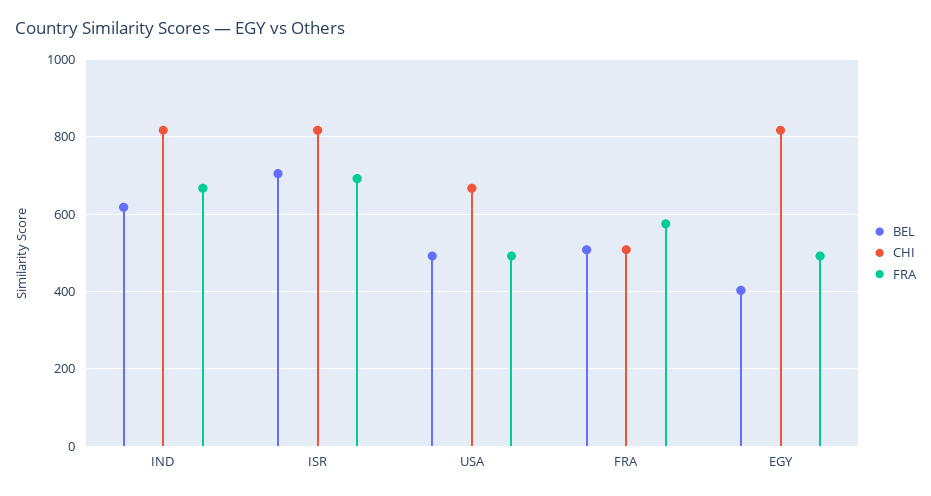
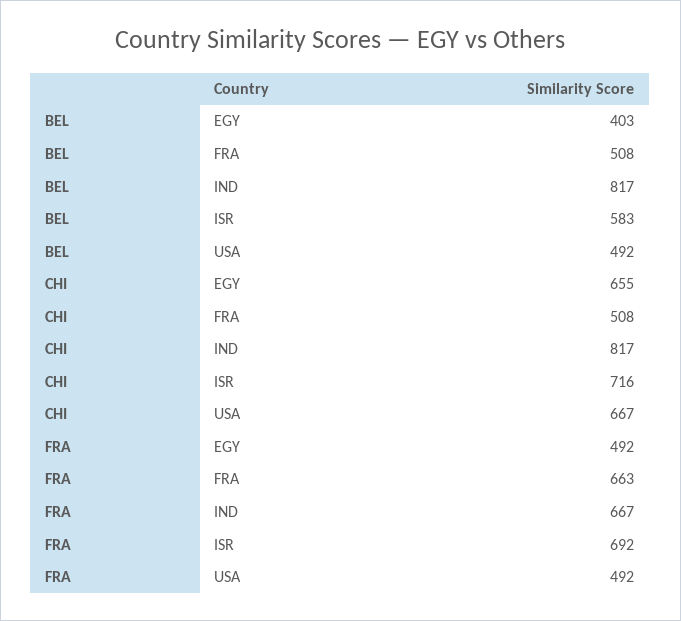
  {
    "BEL": {
-     "IND": 620,
+     "IND": 817,
-     "ISR": 700,
+     "ISR": 583,
      "USA": 492,
      "FRA": 508,
      "EGY": 403
    },
    "CHI": {
      "IND": 817,
-     "ISR": 820,
+     "ISR": 716,
      "USA": 667,
      "FRA": 508,
-     "EGY": 820
+     "EGY": 655
    },
    "FRA": {
      "IND": 667,
      "ISR": 692,
      "USA": 492,
-     "FRA": 580,
+     "FRA": 663,
      "EGY": 492
    }
  }

